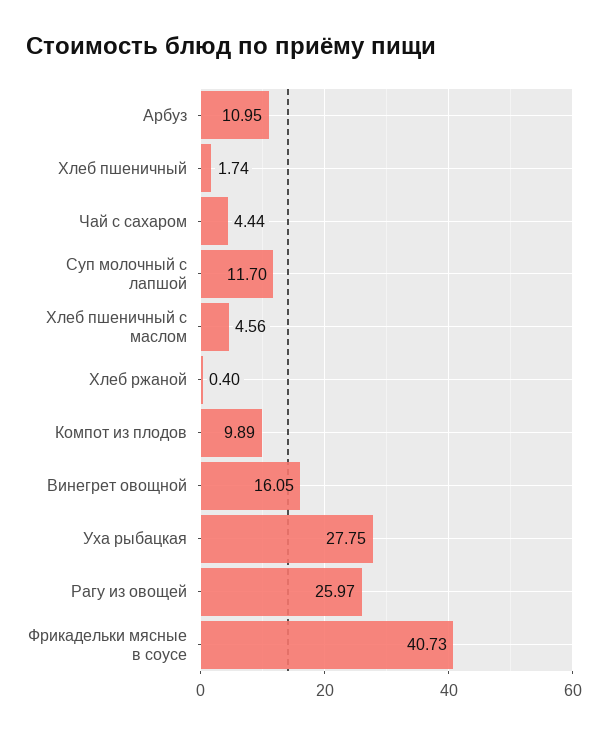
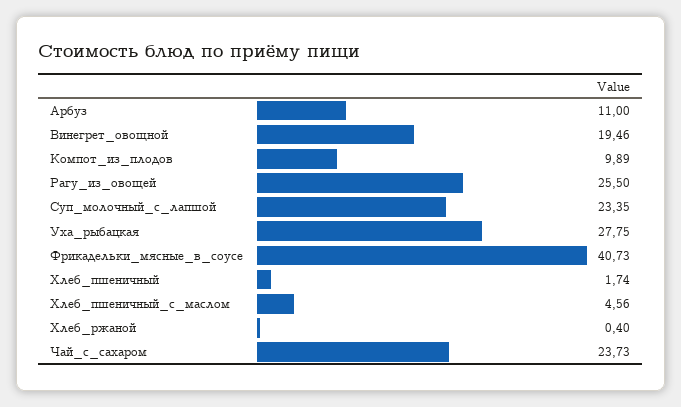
  {
-   "Арбуз": 10.95,
+   "Арбуз": 11,
    "Хлеб пшеничный": 1.74,
-   "Чай с сахаром": 4.44,
+   "Чай с сахаром": 23.73,
-   "Суп молочный с лапшой": 11.7,
+   "Суп молочный с лапшой": 23.35,
    "Хлеб пшеничный с маслом": 4.56,
    "Хлеб ржаной": 0.4,
    "Компот из плодов": 9.89,
-   "Винегрет овощной": 16.05,
+   "Винегрет овощной": 19.46,
    "Уха рыбацкая": 27.75,
-   "Рагу из овощей": 25.97,
+   "Рагу из овощей": 25.5,
    "Фрикадельки мясные в соусе": 40.73
  }

